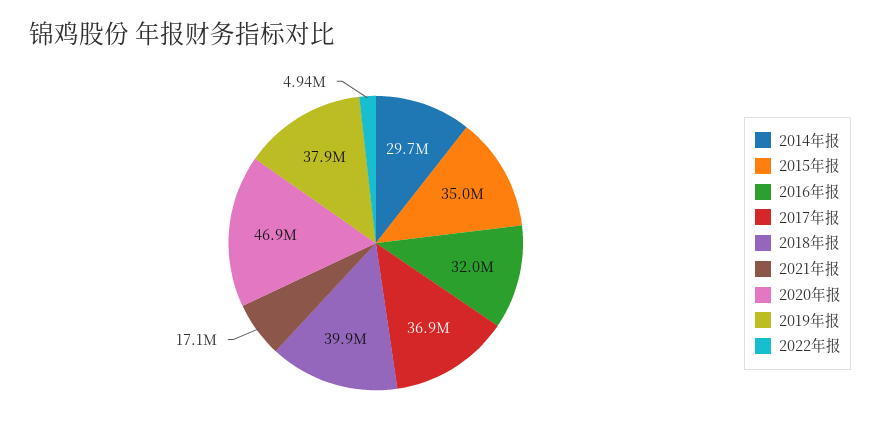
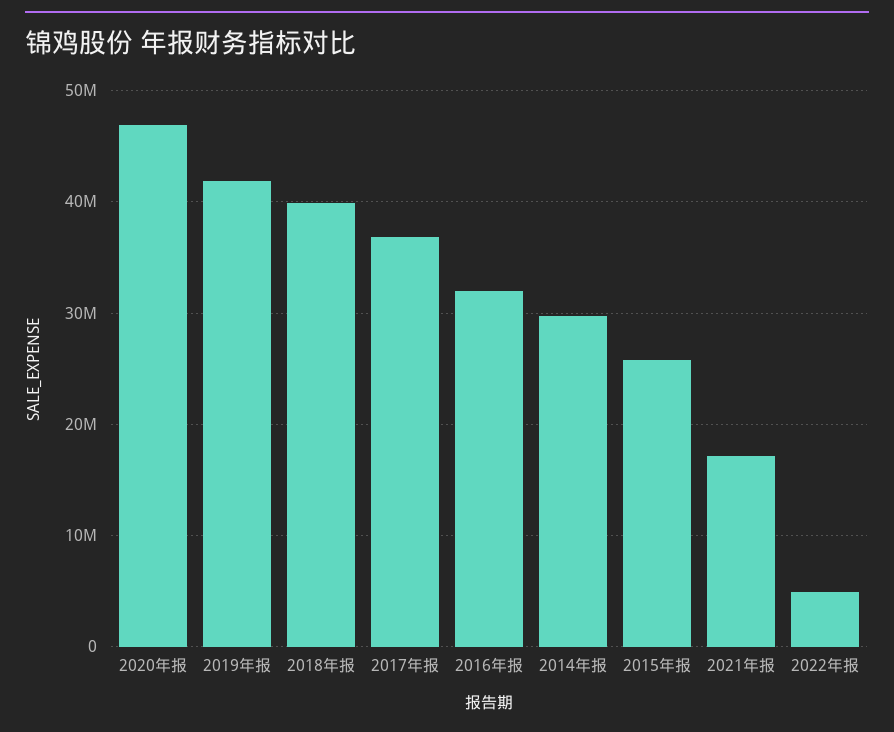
  {
    "2014年报": 29700000,
-   "2015年报": 35000000,
+   "2015年报": 26000000,
    "2016年报": 32000000,
    "2017年报": 36900000,
    "2018年报": 39900000,
    "2021年报": 17100000,
    "2020年报": 46900000,
-   "2019年报": 37900000,
+   "2019年报": 42000000,
    "2022年报": 4940000
  }

